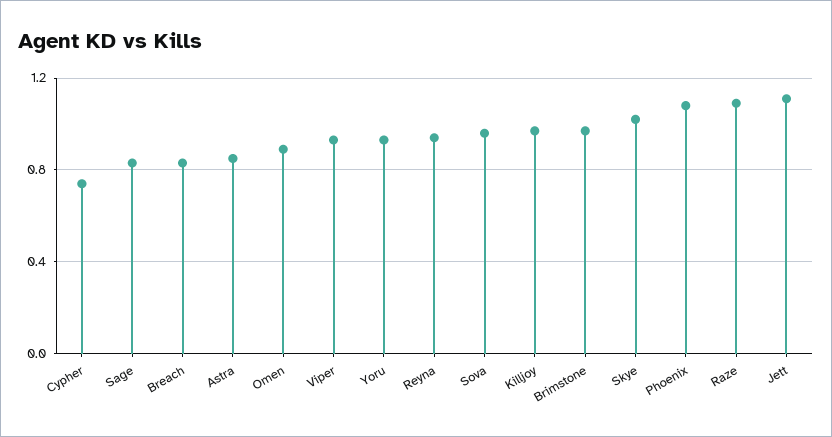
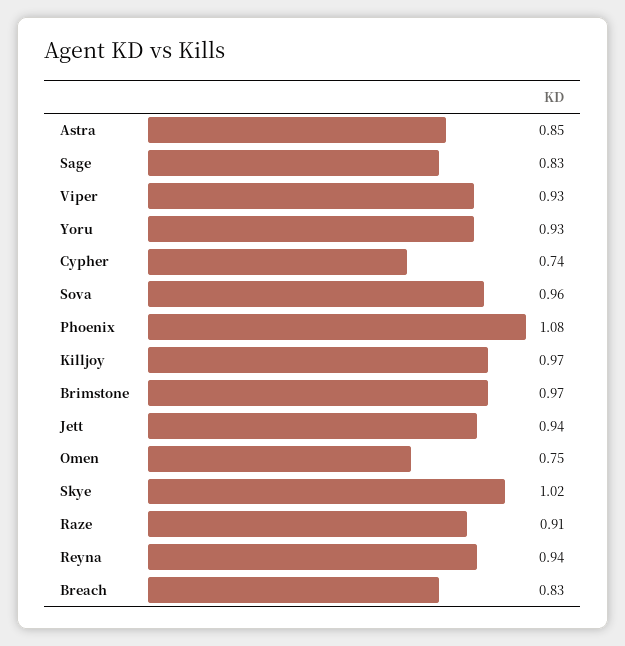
  {
    "Cypher": 0.74,
    "Sage": 0.83,
    "Breach": 0.83,
    "Astra": 0.85,
-   "Omen": 0.9,
+   "Omen": 0.75,
    "Viper": 0.93,
    "Yoru": 0.93,
    "Reyna": 0.94,
    "Sova": 0.96,
    "Killjoy": 0.97,
    "Brimstone": 0.97,
    "Skye": 1.02,
    "Phoenix": 1.08,
-   "Raze": 1.1,
+   "Raze": 0.91,
-   "Jett": 1.1
+   "Jett": 0.94
  }

